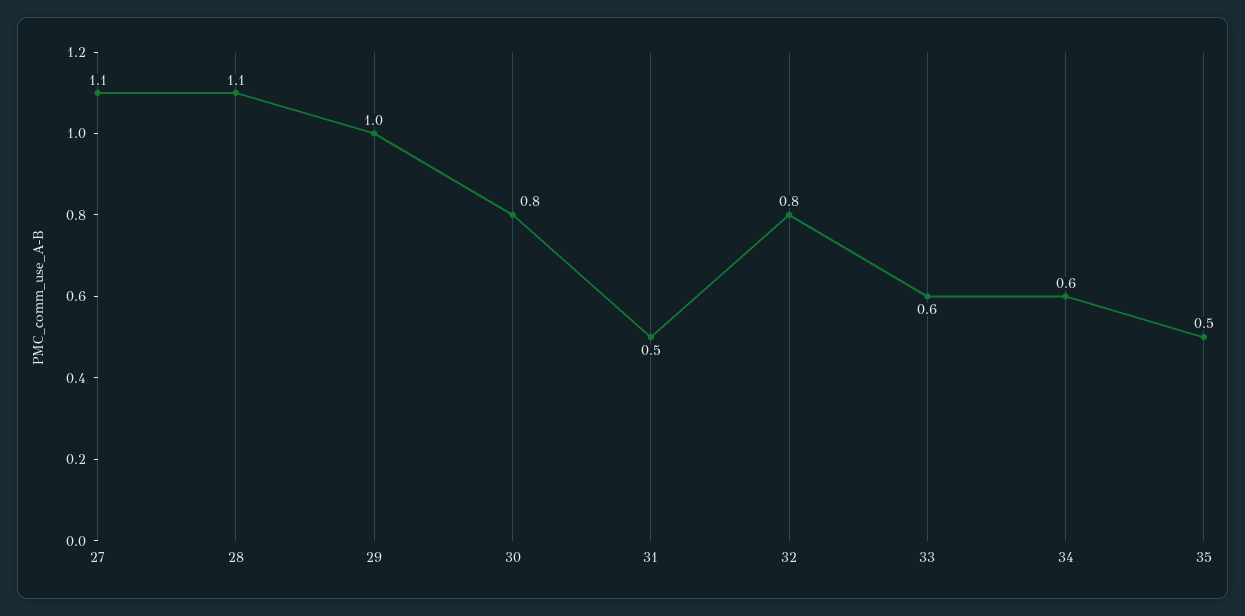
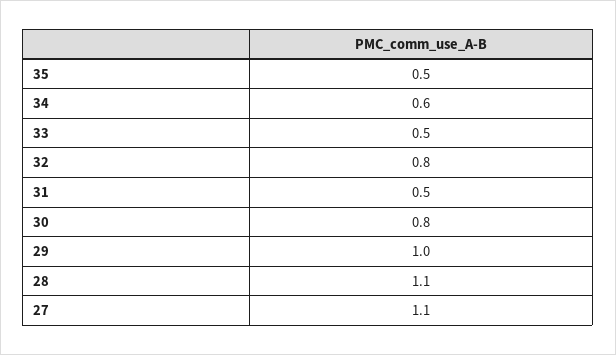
  {
    "27": 1.1,
    "28": 1.1,
    "29": 1,
    "30": 0.8,
    "31": 0.5,
    "32": 0.8,
-   "33": 0.6,
+   "33": 0.5,
    "34": 0.6,
    "35": 0.5
  }

